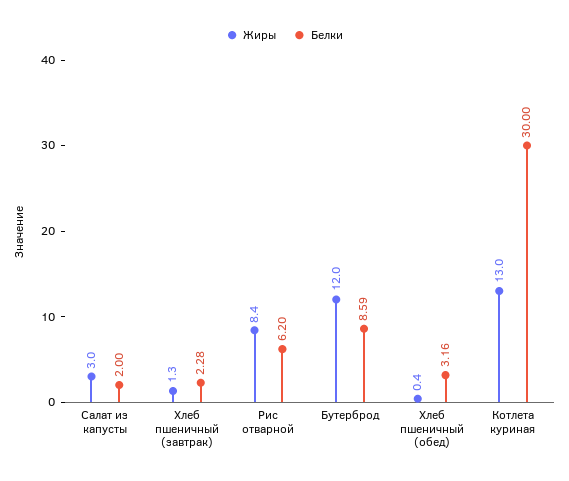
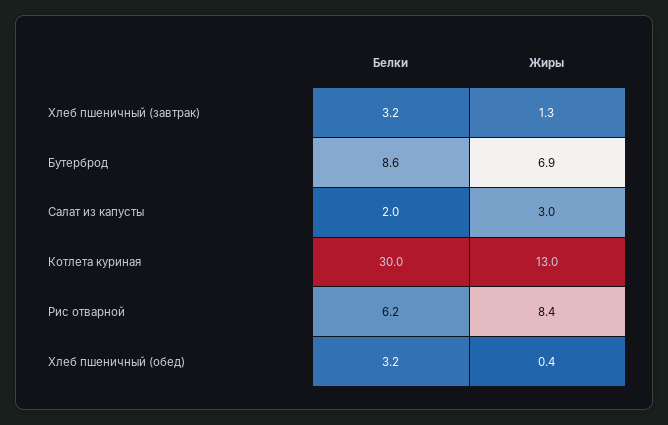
  {
    "Жиры": {
      "Салат из капусты": 3,
      "Хлеб пшеничный (завтрак)": 1.3,
      "Рис отварной": 8.4,
-     "Бутерброд": 12,
+     "Бутерброд": 6.9,
      "Хлеб пшеничный (обед)": 0.4,
      "Котлета куриная": 13
    },
    "Белки": {
      "Салат из капусты": 2,
-     "Хлеб пшеничный (завтрак)": 2.28,
+     "Хлеб пшеничный (завтрак)": 3.2,
      "Рис отварной": 6.2,
      "Бутерброд": 8.59,
      "Хлеб пшеничный (обед)": 3.16,
      "Котлета куриная": 30
    }
  }

